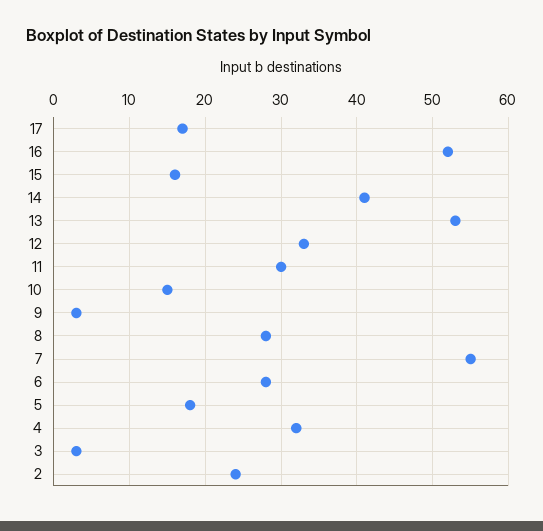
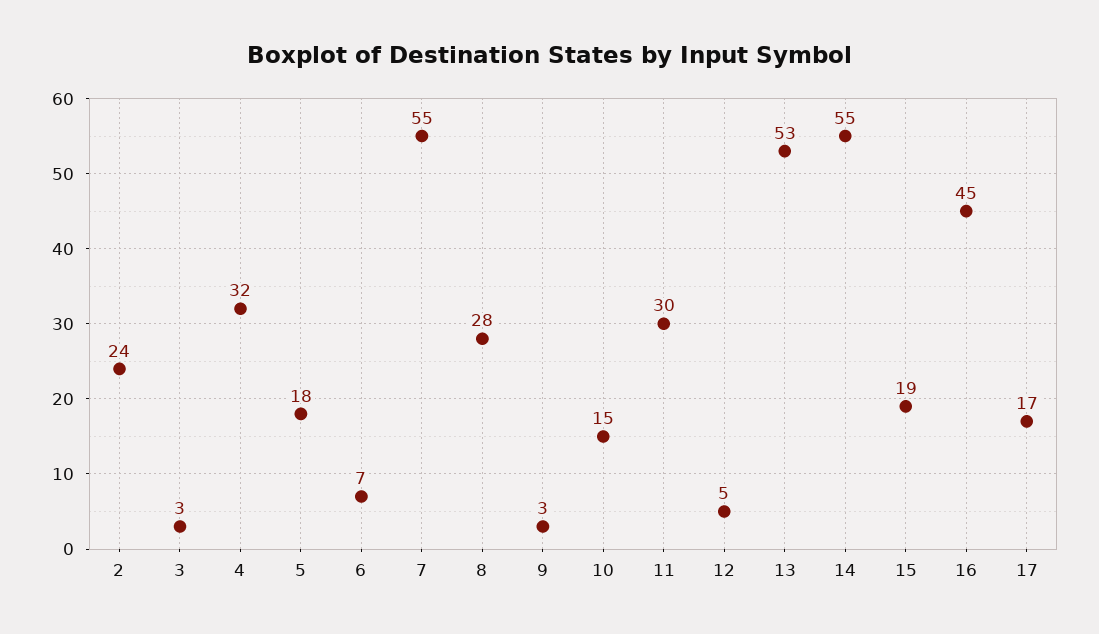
  {
    "17": 17,
-   "16": 52,
+   "16": 45,
-   "15": 16,
+   "15": 19,
-   "14": 41,
+   "14": 55,
    "13": 53,
-   "12": 33,
+   "12": 5,
    "11": 30,
    "10": 15,
    "9": 3,
    "8": 28,
    "7": 55,
-   "6": 28,
+   "6": 7,
    "5": 18,
    "4": 32,
    "3": 3,
    "2": 24
  }

